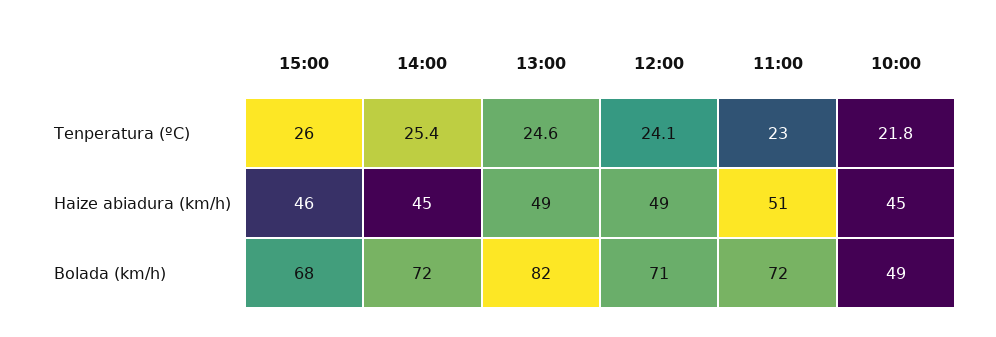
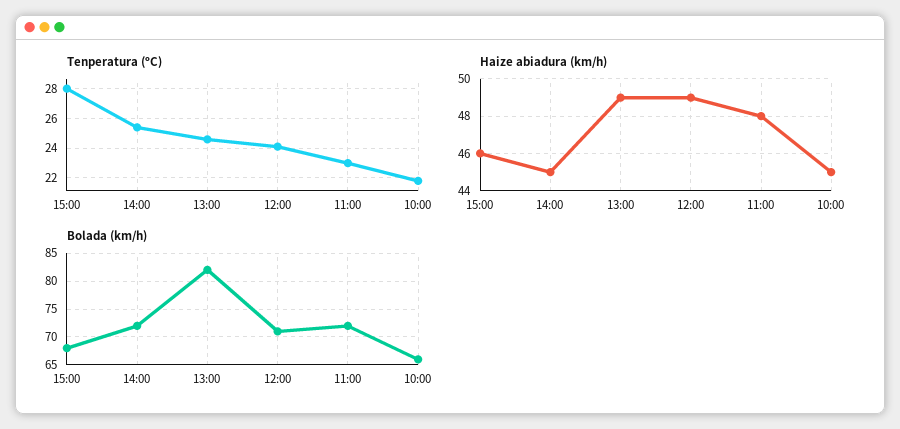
  {
    "Tenperatura (ºC)": {
-     "15:00": 26,
+     "15:00": 28,
      "14:00": 25.4,
      "13:00": 24.6,
      "12:00": 24.1,
      "11:00": 23,
      "10:00": 21.8
    },
    "Haize abiadura (km/h)": {
      "15:00": 46,
      "14:00": 45,
      "13:00": 49,
      "12:00": 49,
-     "11:00": 51,
+     "11:00": 48,
      "10:00": 45
    },
    "Bolada (km/h)": {
      "15:00": 68,
      "14:00": 72,
      "13:00": 82,
      "12:00": 71,
      "11:00": 72,
-     "10:00": 49
+     "10:00": 65
    }
  }

